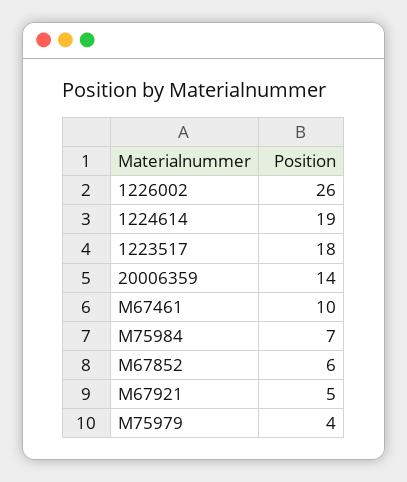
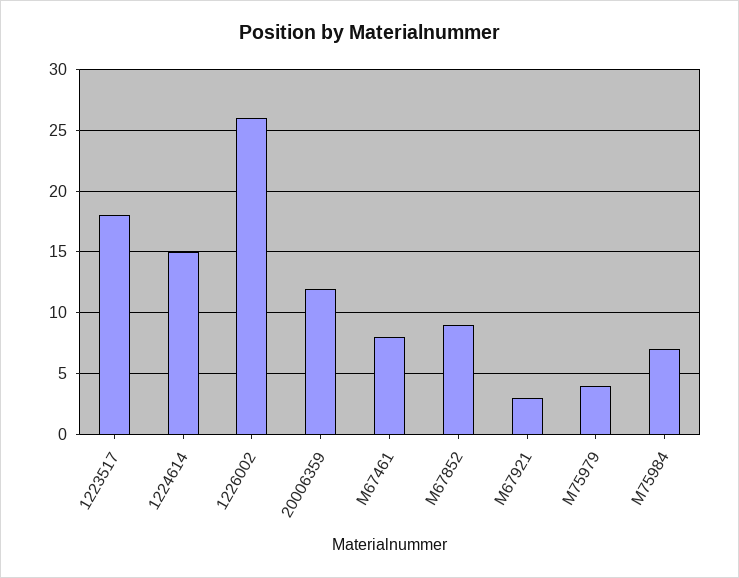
  {
    "1226002": 26,
-   "1224614": 19,
+   "1224614": 15,
    "1223517": 18,
-   "20006359": 14,
+   "20006359": 12,
-   "M67461": 10,
+   "M67461": 8,
    "M75984": 7,
-   "M67852": 6,
+   "M67852": 9,
-   "M67921": 5,
+   "M67921": 3,
    "M75979": 4
  }

